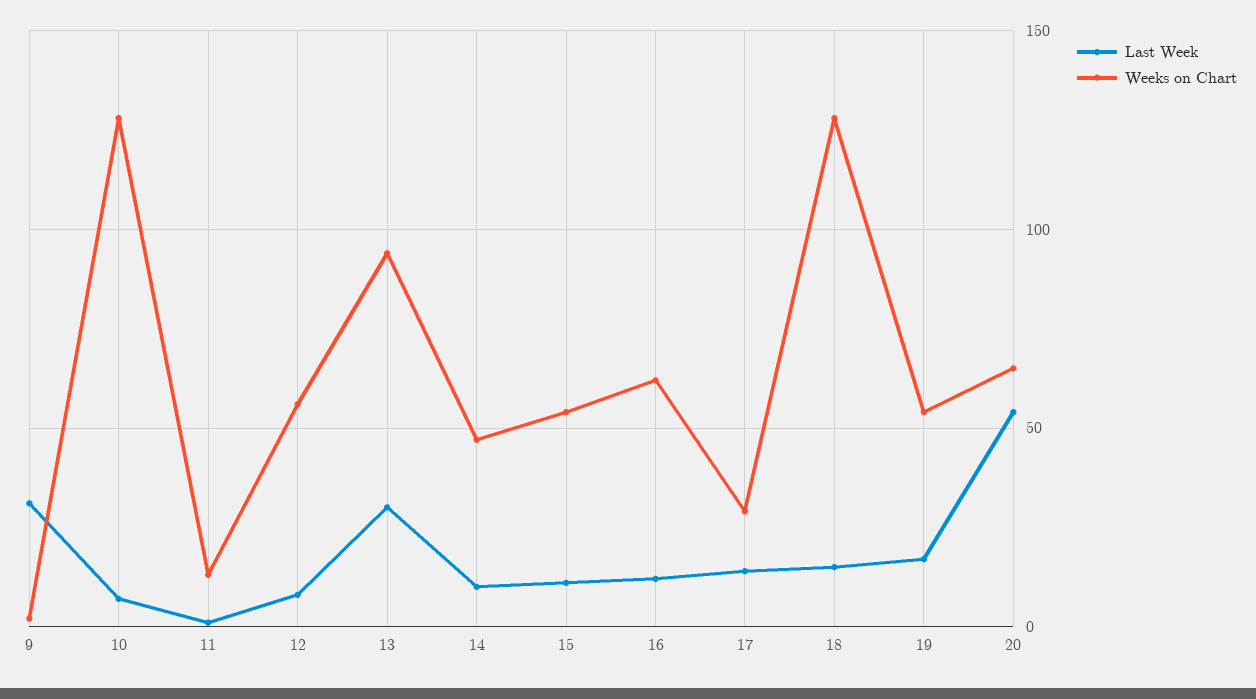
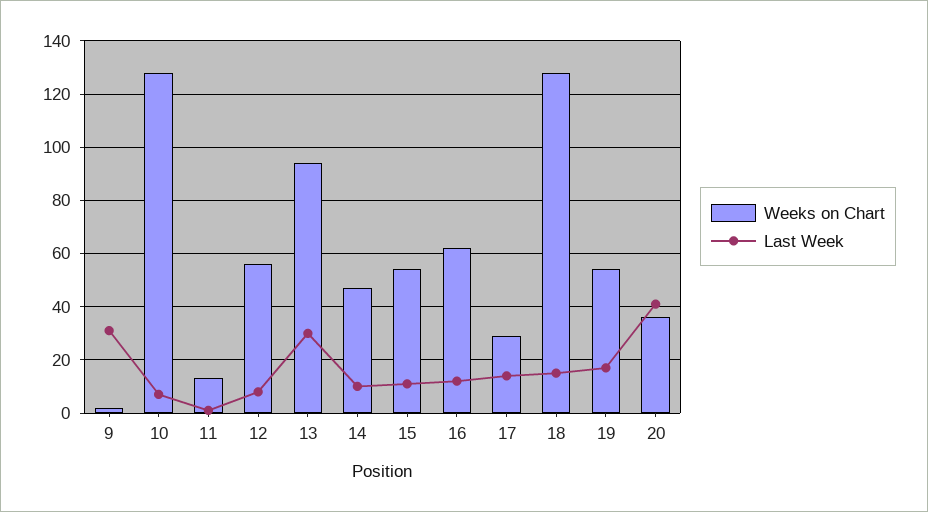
  {
    "Last Week": {
      "9": 30,
      "10": 5,
      "11": 0,
      "12": 10,
      "13": 30,
      "14": 10,
      "15": 10,
      "16": 10,
      "17": 15,
      "18": 15,
      "19": 15,
-     "20": 55
+     "20": 40
    },
    "Weeks on Chart": {
      "9": 0,
      "10": 130,
      "11": 15,
      "12": 55,
      "13": 95,
      "14": 45,
      "15": 55,
      "16": 60,
      "17": 30,
      "18": 130,
      "19": 55,
-     "20": 65
+     "20": 35
    }
  }

